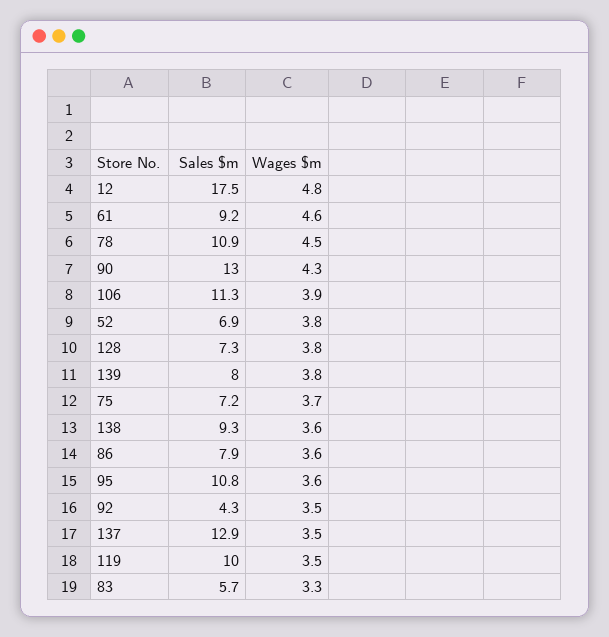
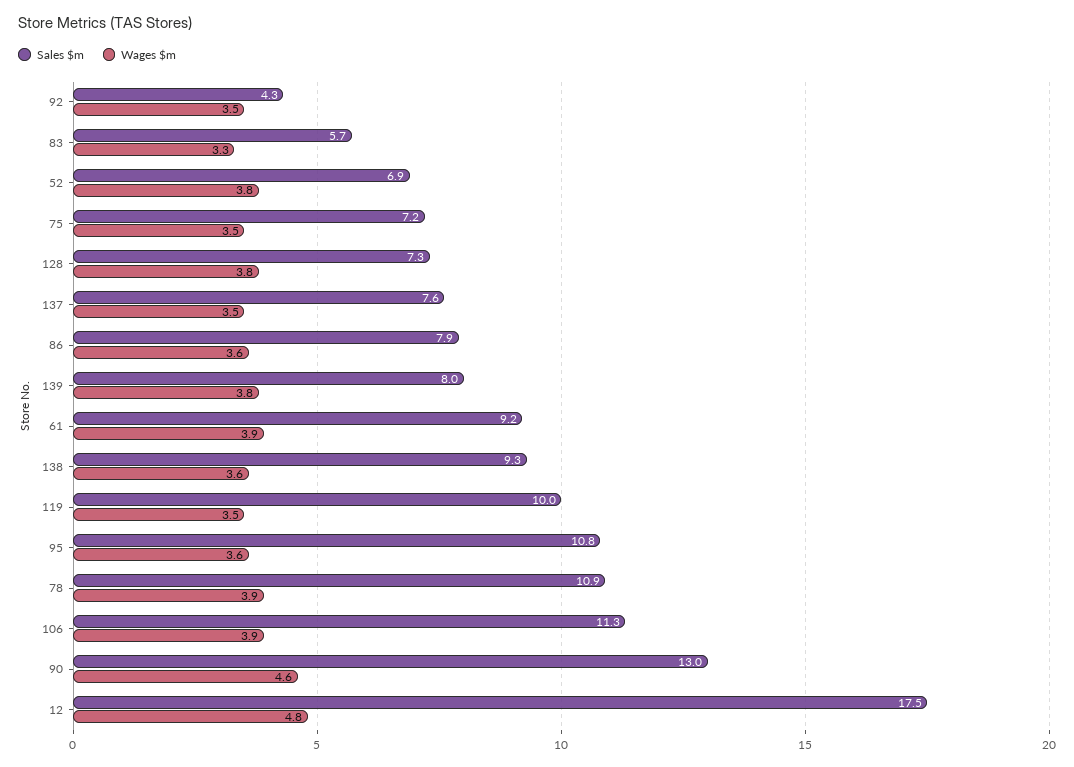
  {
    "Sales $m": {
      "12": 17.5,
      "61": 9.2,
      "78": 10.9,
      "90": 13,
      "106": 11.3,
      "52": 6.9,
      "128": 7.3,
      "139": 8,
      "75": 7.2,
      "138": 9.3,
      "86": 7.9,
      "95": 10.8,
      "92": 4.3,
-     "137": 12.9,
+     "137": 7.6,
      "119": 10,
      "83": 5.7
    },
    "Wages $m": {
      "12": 4.8,
-     "61": 4.6,
+     "61": 3.9,
-     "78": 4.5,
+     "78": 3.9,
-     "90": 4.3,
+     "90": 4.6,
      "106": 3.9,
      "52": 3.8,
      "128": 3.8,
      "139": 3.8,
-     "75": 3.7,
+     "75": 3.5,
      "138": 3.6,
      "86": 3.6,
      "95": 3.6,
      "92": 3.5,
      "137": 3.5,
      "119": 3.5,
      "83": 3.3
    }
  }

